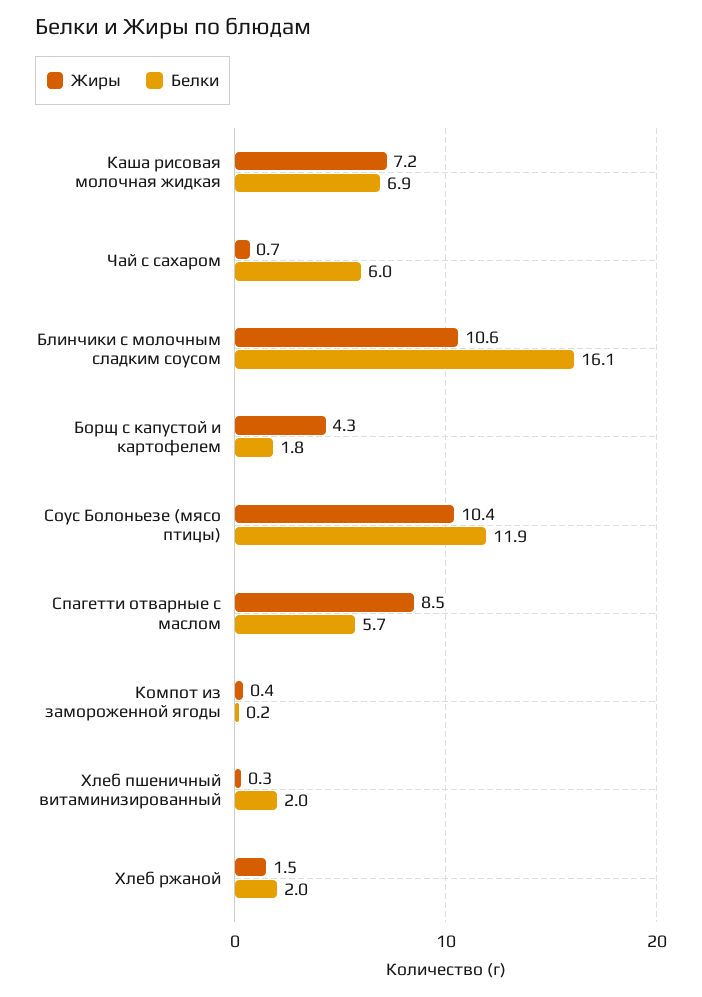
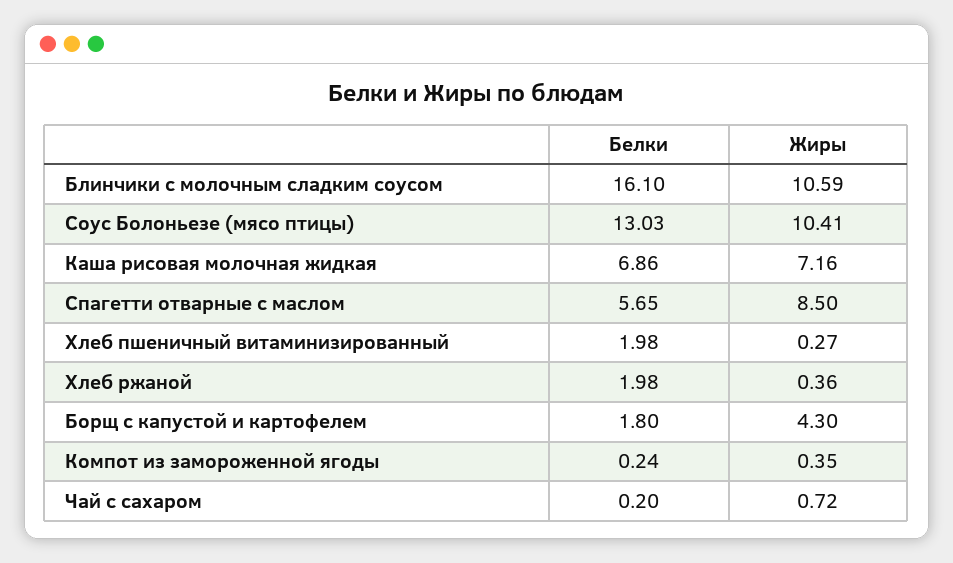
  {
    "Жиры": {
      "Каша рисовая молочная жидкая": 7.16,
      "Чай с сахаром": 0.72,
      "Блинчики с молочным сладким соусом": 10.59,
      "Борщ с капустой и картофелем": 4.3,
      "Соус Болоньезе (мясо птицы)": 10.41,
      "Спагетти отварные с маслом": 8.5,
      "Компот из замороженной ягоды": 0.35,
      "Хлеб пшеничный витаминизированный": 0.27,
-     "Хлеб ржаной": 1.5
+     "Хлеб ржаной": 0.36
    },
    "Белки": {
      "Каша рисовая молочная жидкая": 6.86,
-     "Чай с сахаром": 6,
+     "Чай с сахаром": 0.2,
      "Блинчики с молочным сладким соусом": 16.1,
      "Борщ с капустой и картофелем": 1.8,
-     "Соус Болоньезе (мясо птицы)": 11.9,
+     "Соус Болоньезе (мясо птицы)": 13.03,
      "Спагетти отварные с маслом": 5.65,
      "Компот из замороженной ягоды": 0.24,
      "Хлеб пшеничный витаминизированный": 1.98,
      "Хлеб ржаной": 1.98
    }
  }

